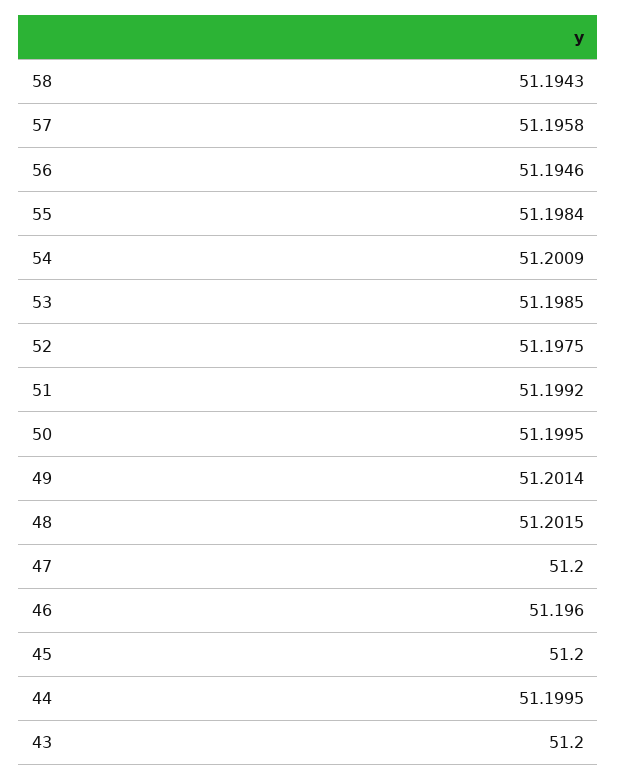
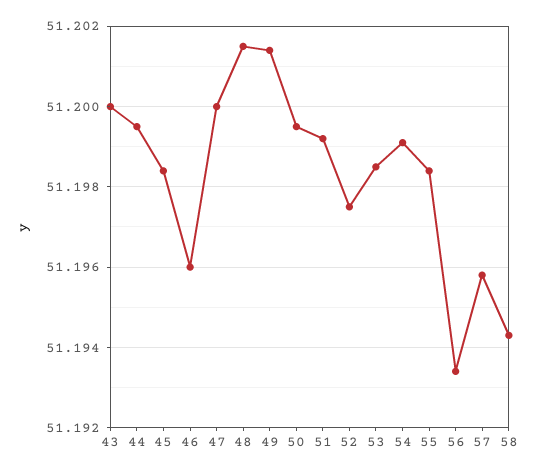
  {
    "58": 51.1943,
    "57": 51.1958,
-   "56": 51.1946,
+   "56": 51.1935,
    "55": 51.1984,
-   "54": 51.2009,
+   "54": 51.199,
    "53": 51.1985,
    "52": 51.1975,
    "51": 51.1992,
    "50": 51.1995,
    "49": 51.2014,
    "48": 51.2015,
    "47": 51.2,
    "46": 51.196,
-   "45": 51.2,
+   "45": 51.1985,
    "44": 51.1995,
    "43": 51.2
  }

